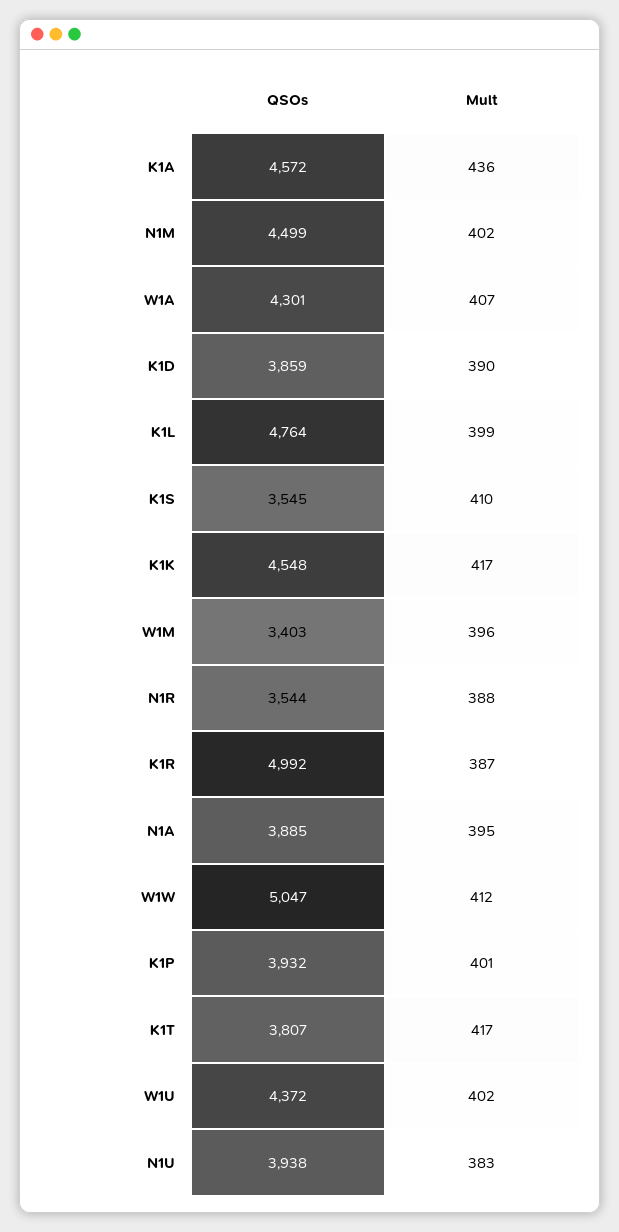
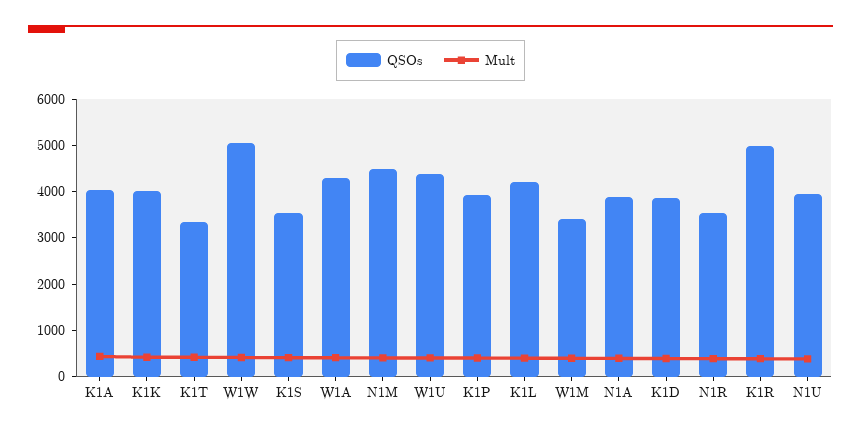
  {
    "QSOs": {
-     "K1A": 4572,
+     "K1A": 4000,
      "N1M": 4499,
      "W1A": 4301,
      "K1D": 3859,
-     "K1L": 4764,
+     "K1L": 4200,
      "K1S": 3545,
-     "K1K": 4548,
+     "K1K": 4000,
      "W1M": 3403,
      "N1R": 3544,
      "K1R": 4992,
      "N1A": 3885,
      "W1W": 5047,
      "K1P": 3932,
-     "K1T": 3807,
+     "K1T": 3400,
      "W1U": 4372,
      "N1U": 3938
    },
    "Mult": {
      "K1A": 436,
      "N1M": 402,
      "W1A": 407,
      "K1D": 390,
      "K1L": 399,
      "K1S": 410,
      "K1K": 417,
      "W1M": 396,
      "N1R": 388,
      "K1R": 387,
      "N1A": 395,
      "W1W": 412,
      "K1P": 401,
      "K1T": 417,
      "W1U": 402,
      "N1U": 383
    }
  }

